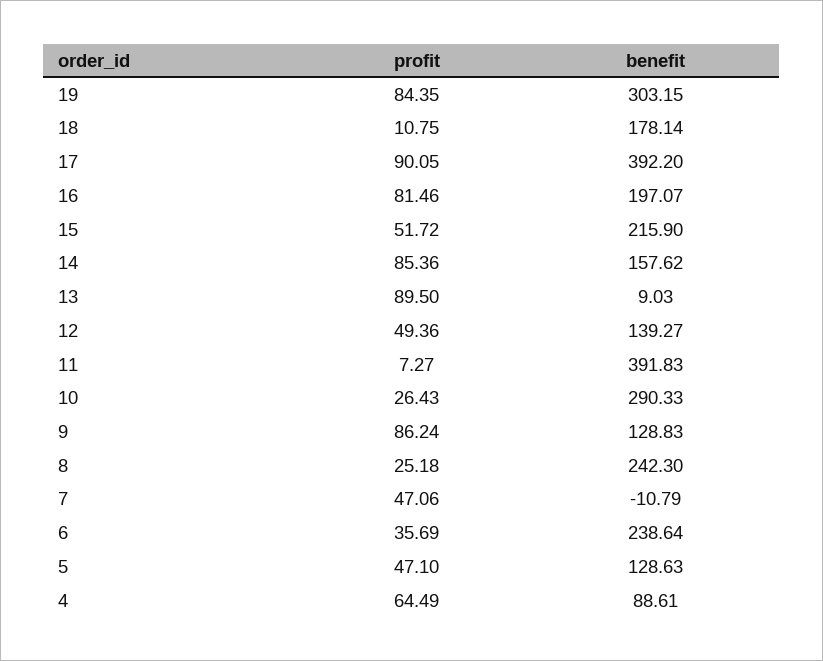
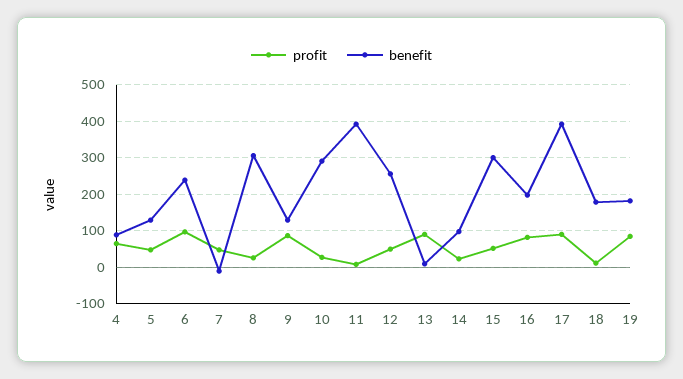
  {
    "profit": {
      "19": 84.35,
      "18": 10.75,
      "17": 90.05,
      "16": 81.46,
      "15": 51.72,
-     "14": 85.36,
+     "14": 20,
      "13": 89.5,
      "12": 49.36,
      "11": 7.27,
      "10": 26.43,
      "9": 86.24,
      "8": 25.18,
      "7": 47.06,
-     "6": 35.69,
+     "6": 100,
      "5": 47.1,
      "4": 64.49
    },
    "benefit": {
-     "19": 303.15,
+     "19": 180,
      "18": 178.14,
      "17": 392.2,
      "16": 197.07,
-     "15": 215.9,
+     "15": 300,
-     "14": 157.62,
+     "14": 100,
      "13": 9.03,
-     "12": 139.27,
+     "12": 260,
      "11": 391.83,
      "10": 290.33,
      "9": 128.83,
-     "8": 242.3,
+     "8": 300,
      "7": -10.79,
      "6": 238.64,
      "5": 128.63,
      "4": 88.61
    }
  }

